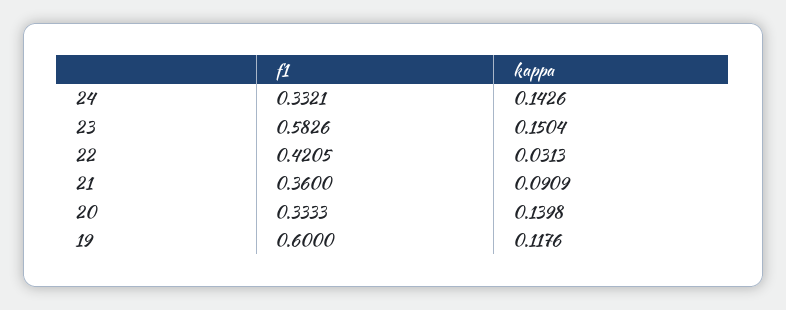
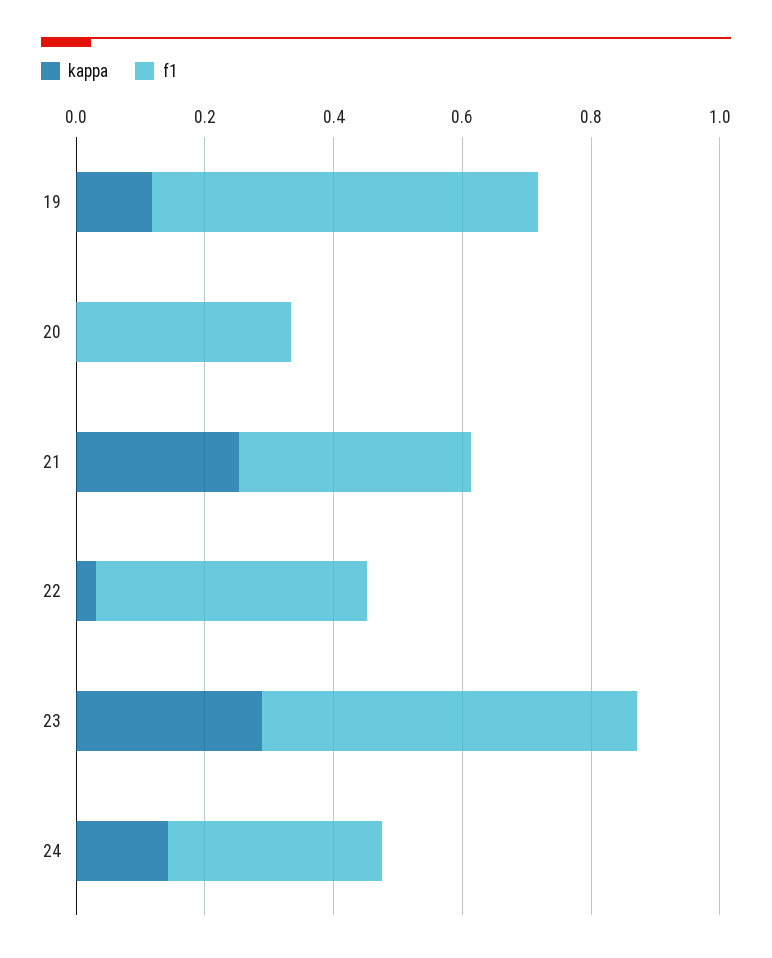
  {
    "f1": {
      "24": 0.3321,
      "23": 0.5826,
      "22": 0.4205,
      "21": 0.36,
      "20": 0.3333,
      "19": 0.6
    },
    "kappa": {
      "24": 0.1426,
-     "23": 0.1504,
+     "23": 0.3,
      "22": 0.0313,
-     "21": 0.0909,
+     "21": 0.25,
-     "20": 0.1398,
+     "20": 0,
      "19": 0.1176
    }
  }

